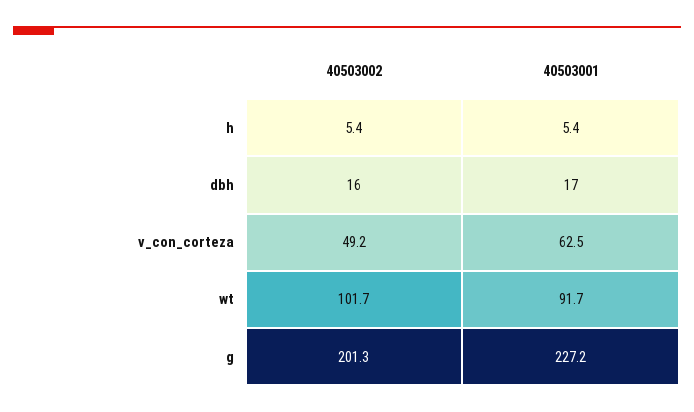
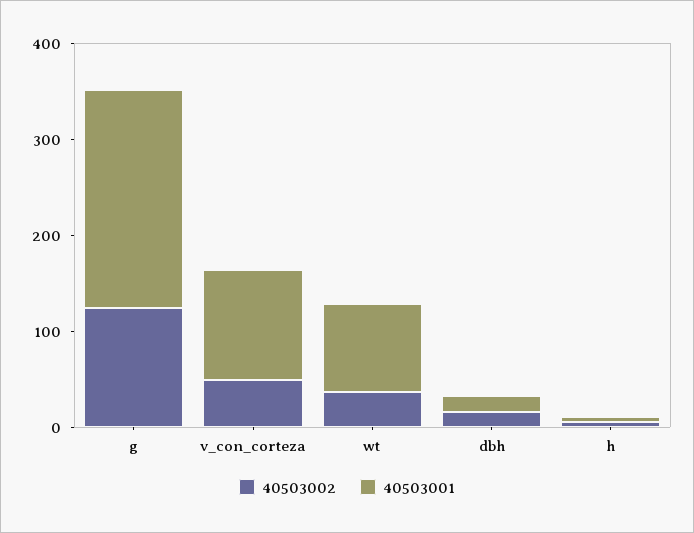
  {
    "40503002": {
      "h": 5.4,
      "dbh": 16,
      "v_con_corteza": 49.2,
-     "wt": 101.7,
+     "wt": 40,
-     "g": 201.3
+     "g": 120
    },
    "40503001": {
      "h": 5.4,
      "dbh": 17,
-     "v_con_corteza": 62.5,
+     "v_con_corteza": 120,
      "wt": 91.7,
      "g": 227.2
    }
  }

